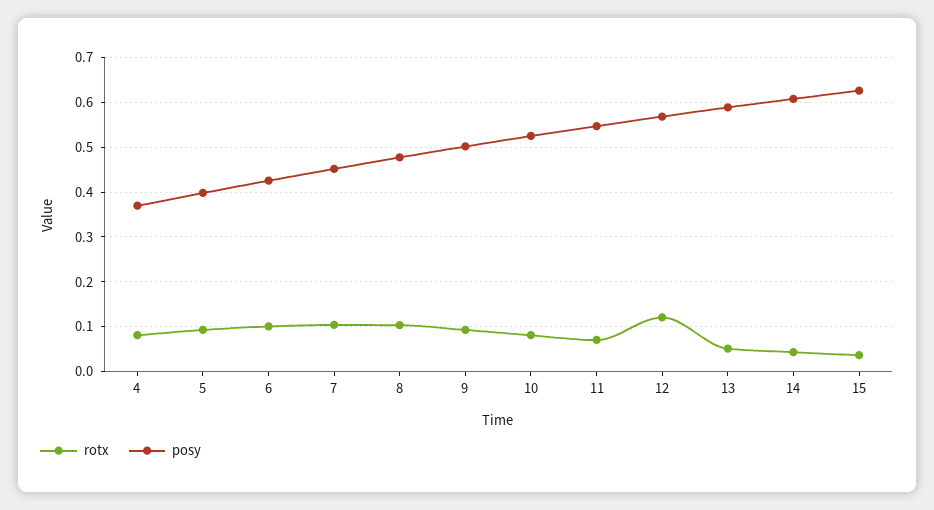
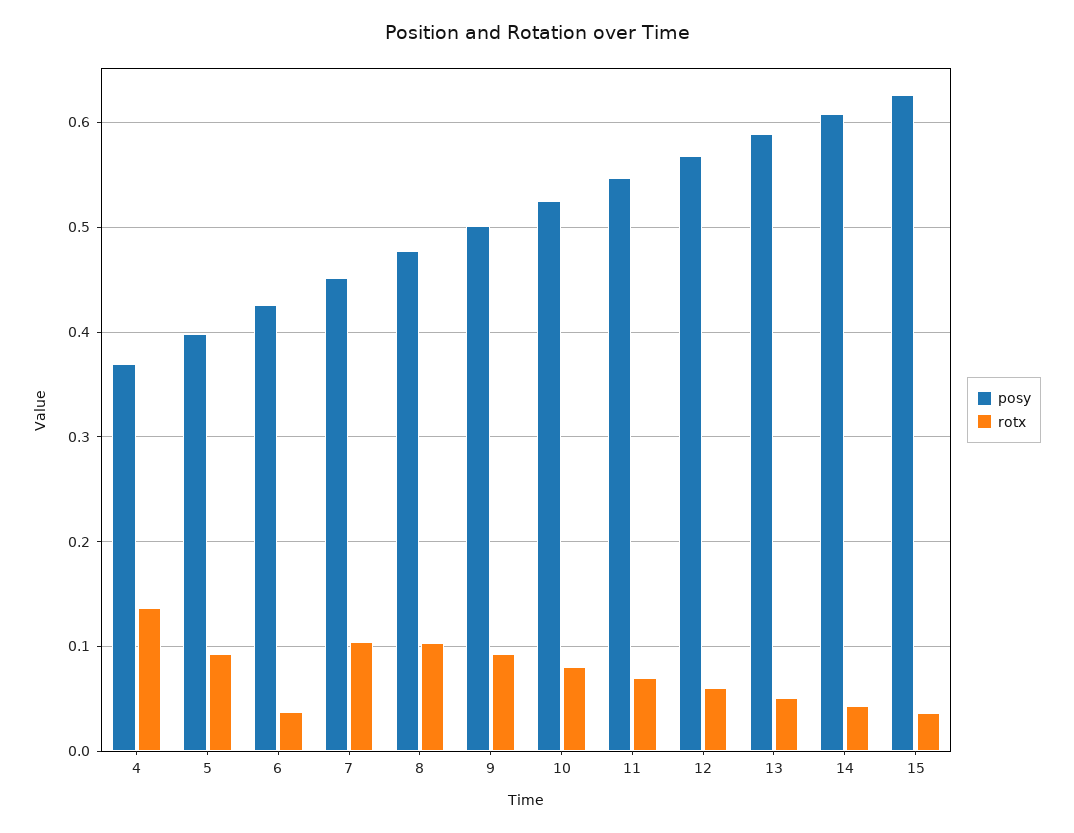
  {
    "rotx": {
-     "4": 0.08,
+     "4": 0.14,
      "5": 0.09,
-     "6": 0.1,
+     "6": 0.04,
      "7": 0.1,
      "8": 0.1,
      "9": 0.09,
      "10": 0.08,
      "11": 0.07,
-     "12": 0.12,
+     "12": 0.06,
      "13": 0.05,
      "14": 0.04,
      "15": 0.04
    },
    "posy": {
      "4": 0.37,
      "5": 0.4,
      "6": 0.43,
      "7": 0.45,
      "8": 0.48,
      "9": 0.5,
      "10": 0.53,
      "11": 0.55,
      "12": 0.57,
      "13": 0.59,
      "14": 0.61,
      "15": 0.63
    }
  }

